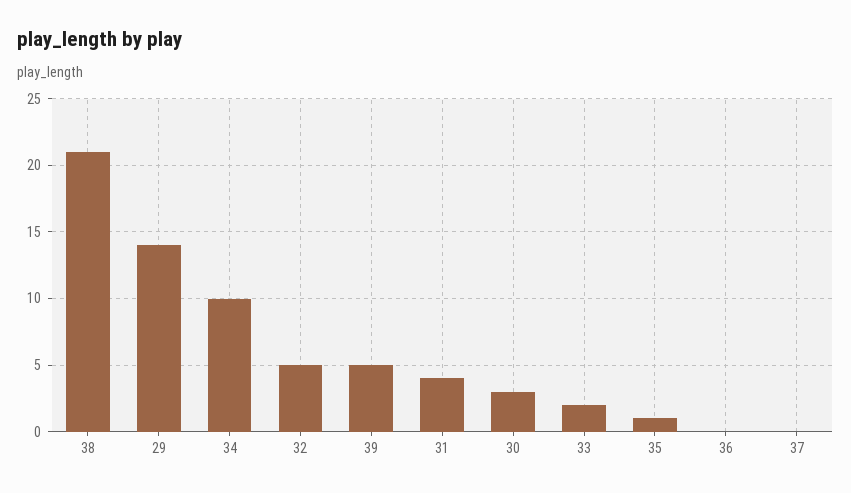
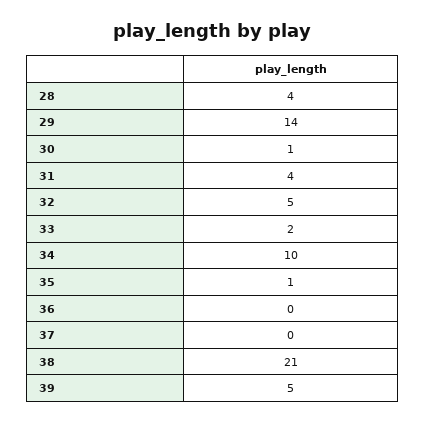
  {
    "38": 21,
    "29": 14,
    "34": 10,
    "32": 5,
    "39": 5,
    "31": 4,
-   "30": 3,
+   "30": 1,
    "33": 2,
    "35": 1,
    "36": 0,
-   "37": 0
+   "37": 0,
+   "28": 4
  }

